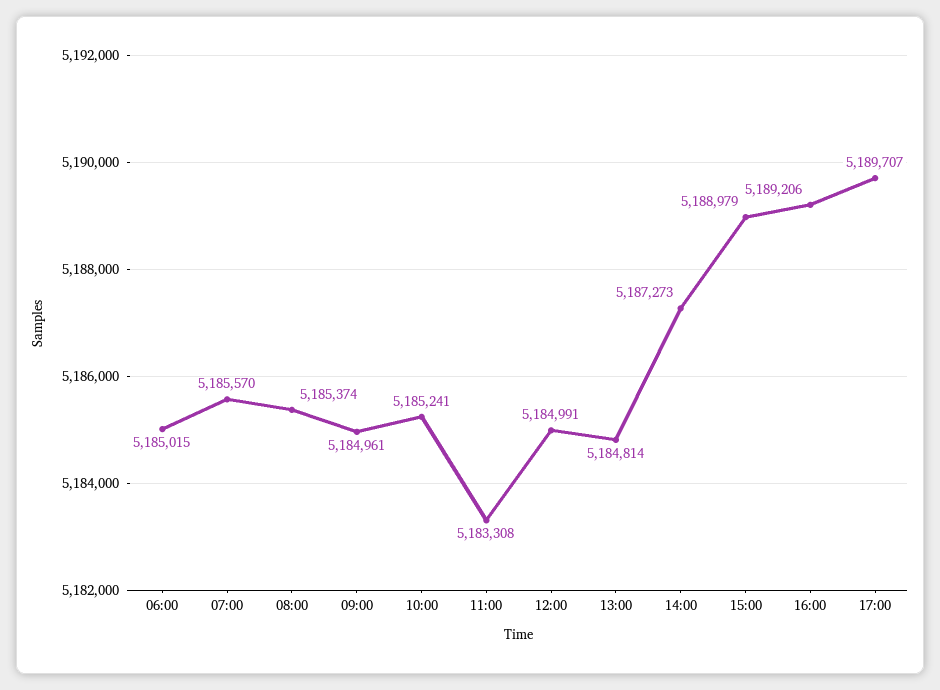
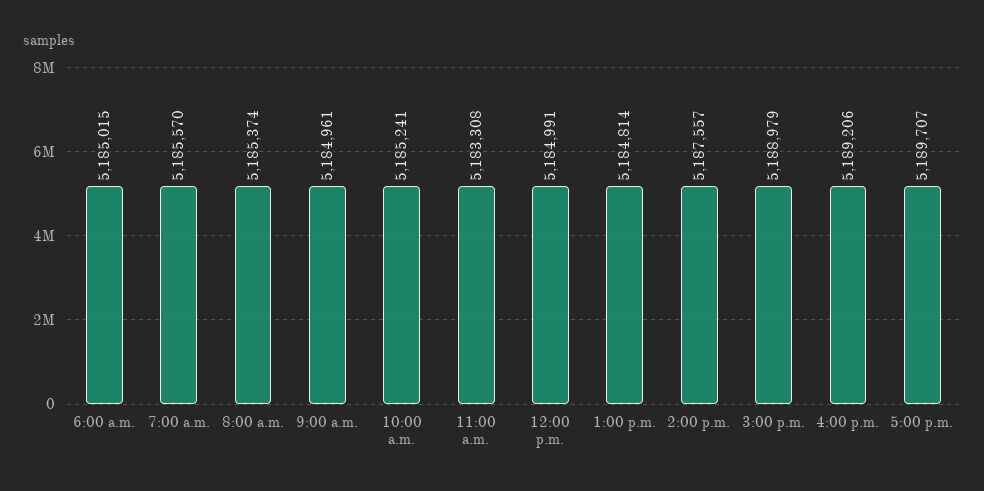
  {
    "06:00": 5185015,
    "07:00": 5185570,
    "08:00": 5185374,
    "09:00": 5184961,
    "10:00": 5185241,
    "11:00": 5183308,
    "12:00": 5184991,
    "13:00": 5184814,
-   "14:00": 5187273,
+   "14:00": 5187557,
    "15:00": 5188979,
    "16:00": 5189206,
    "17:00": 5189707
  }

